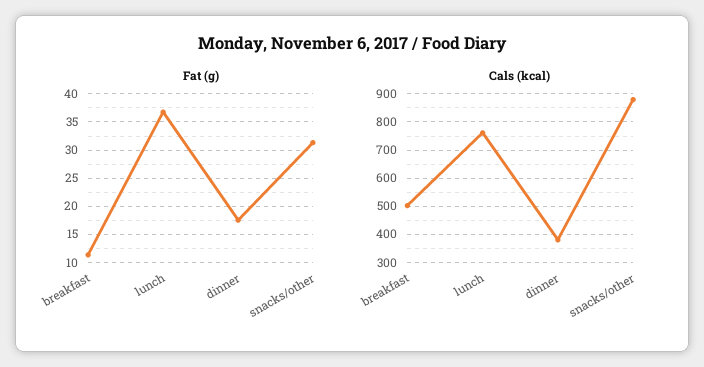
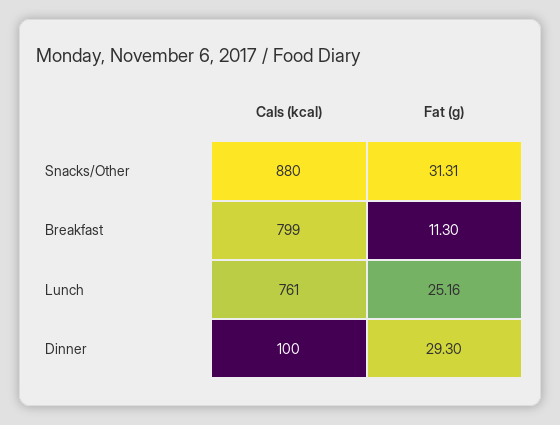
  {
    "Fat (g)": {
      "breakfast": 11.3,
-     "lunch": 37.5,
+     "lunch": 25.16,
-     "dinner": 17.5,
+     "dinner": 29.3,
      "snacks/other": 31.31
    },
    "Cals (kcal)": {
-     "breakfast": 500,
+     "breakfast": 799,
      "lunch": 761,
-     "dinner": 375,
+     "dinner": 100,
      "snacks/other": 880
    }
  }

